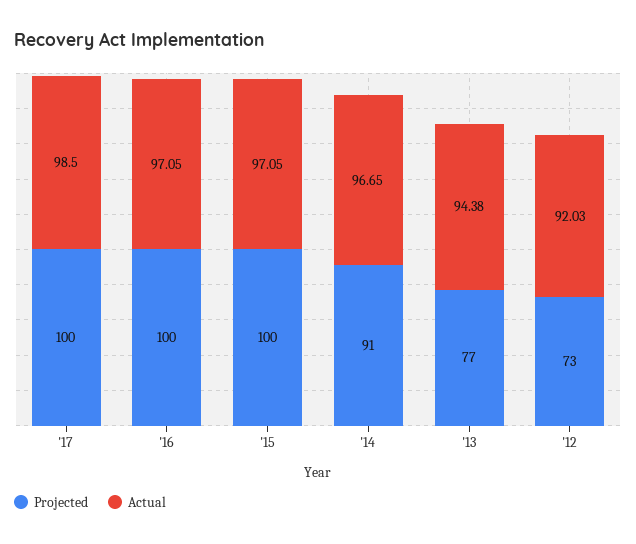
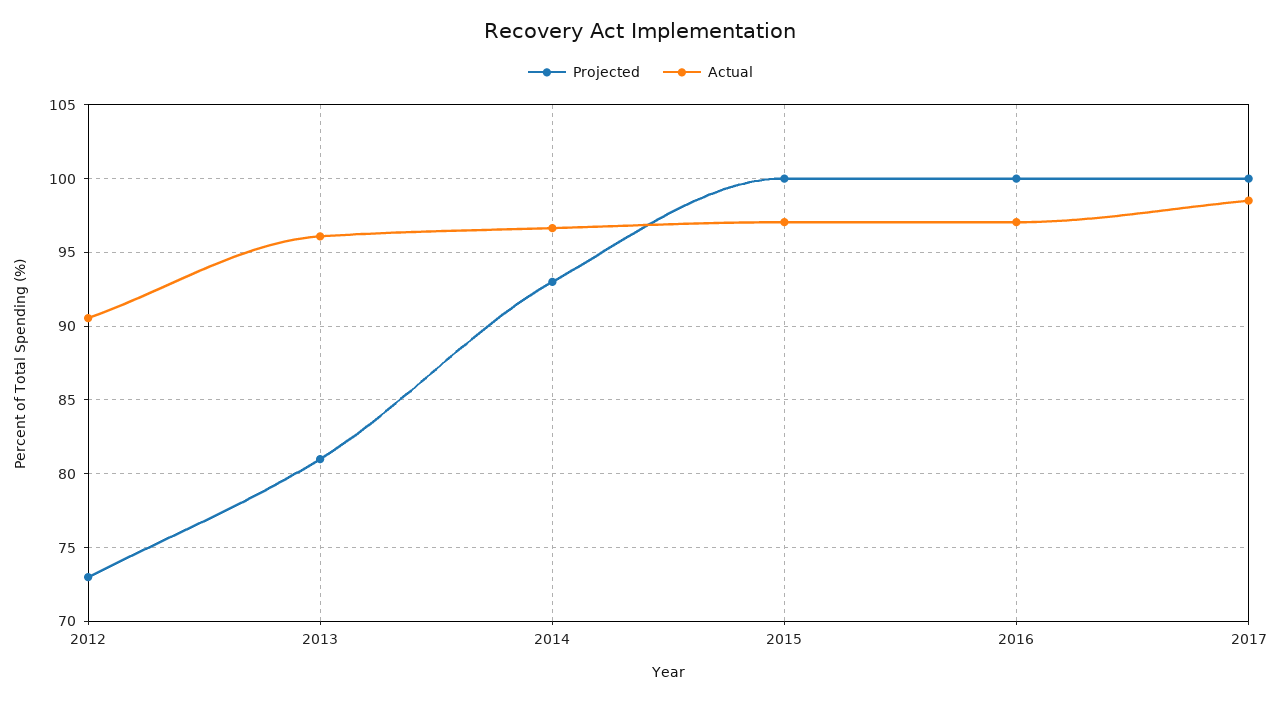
  {
    "Projected": {
      "'17": 100,
      "'16": 100,
      "'15": 100,
-     "'14": 91,
+     "'14": 93,
-     "'13": 77,
+     "'13": 81,
      "'12": 73
    },
    "Actual": {
      "'17": 98.5,
      "'16": 97.05,
      "'15": 97.05,
      "'14": 96.65,
-     "'13": 94.38,
+     "'13": 96,
-     "'12": 92.03
+     "'12": 90.5
    }
  }

